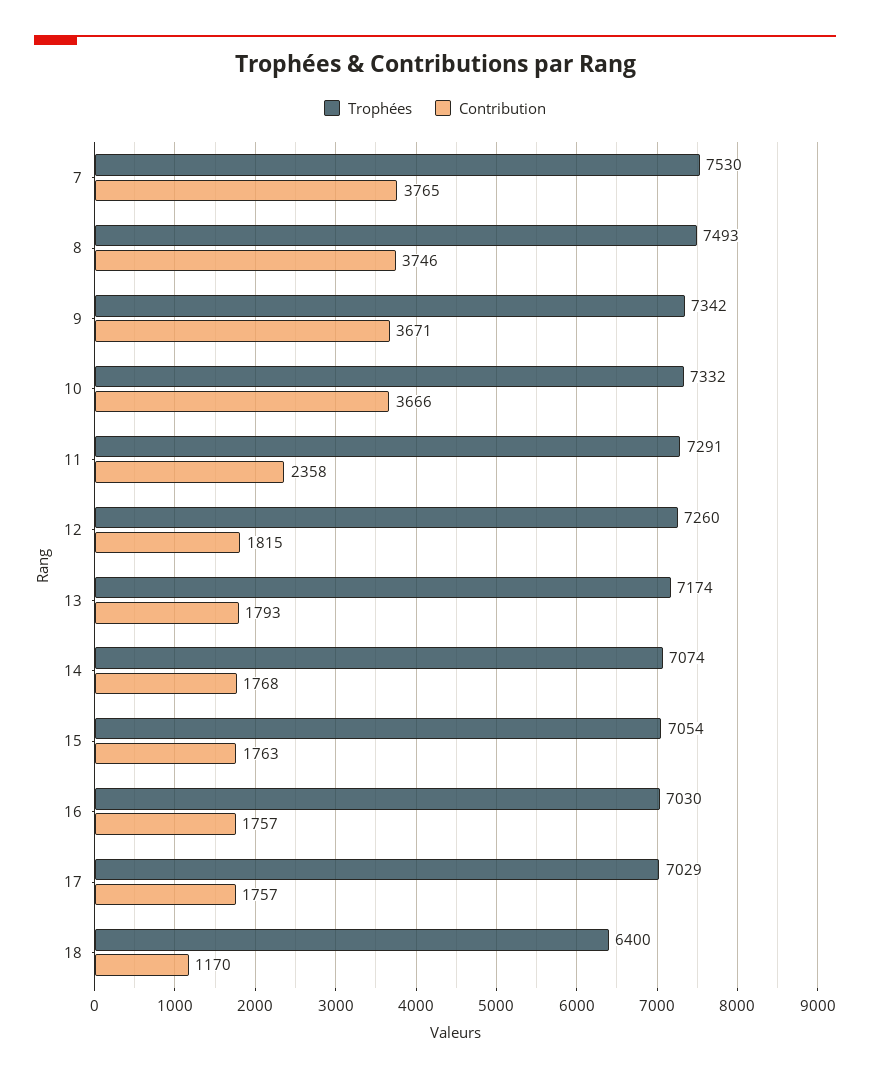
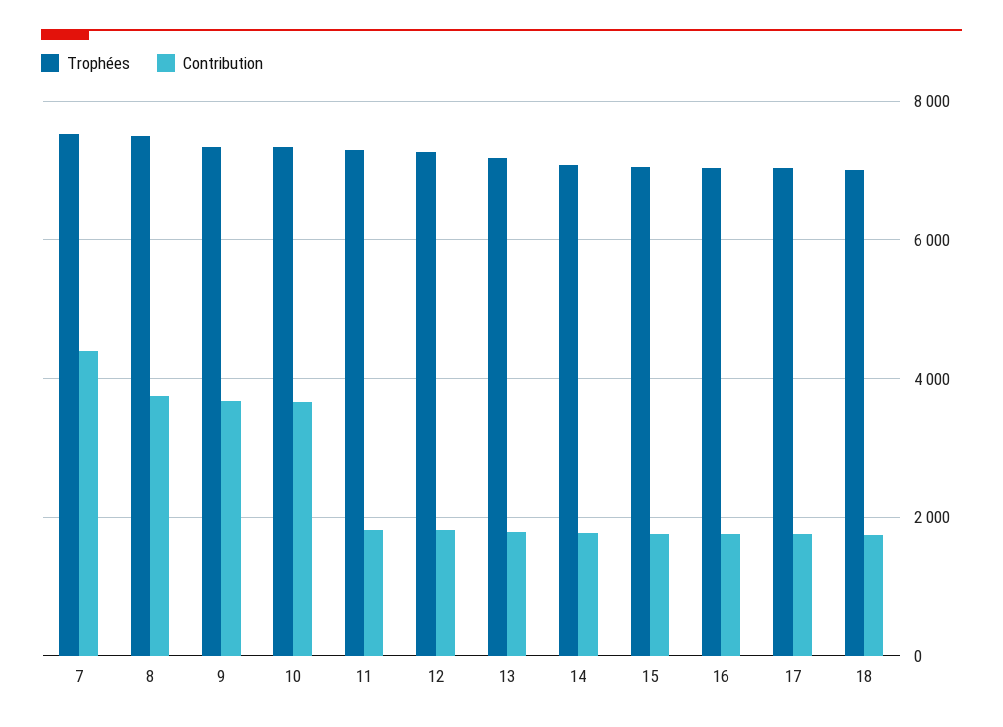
  {
    "Trophées": {
      "7": 7530,
      "8": 7493,
      "9": 7342,
      "10": 7332,
      "11": 7291,
      "12": 7260,
      "13": 7174,
      "14": 7074,
      "15": 7054,
      "16": 7030,
      "17": 7029,
-     "18": 6400
+     "18": 7000
    },
    "Contribution": {
-     "7": 3765,
+     "7": 4400,
      "8": 3746,
      "9": 3671,
      "10": 3666,
-     "11": 2358,
+     "11": 1800,
      "12": 1815,
      "13": 1793,
      "14": 1768,
      "15": 1763,
      "16": 1757,
      "17": 1757,
-     "18": 1170
+     "18": 1800
    }
  }

